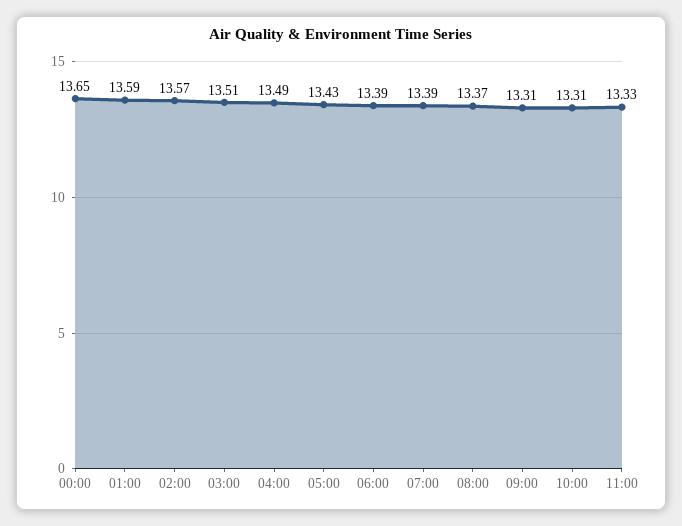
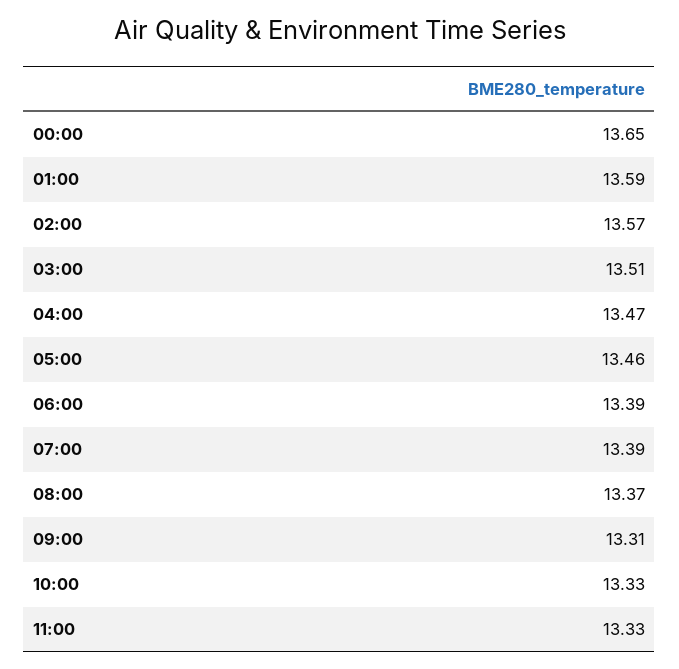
  {
    "00:00": 13.65,
    "01:00": 13.59,
    "02:00": 13.57,
    "03:00": 13.51,
-   "04:00": 13.49,
+   "04:00": 13.47,
-   "05:00": 13.43,
+   "05:00": 13.46,
    "06:00": 13.39,
    "07:00": 13.39,
    "08:00": 13.37,
    "09:00": 13.31,
-   "10:00": 13.31,
+   "10:00": 13.33,
    "11:00": 13.33
  }

